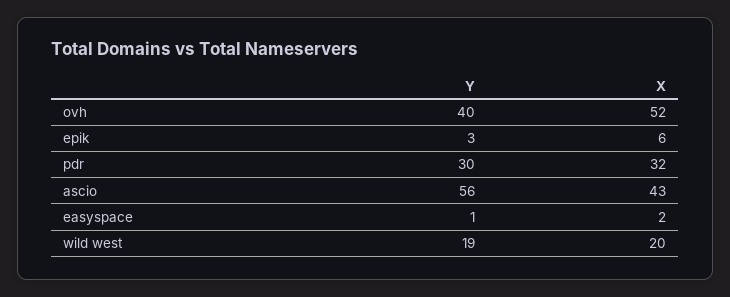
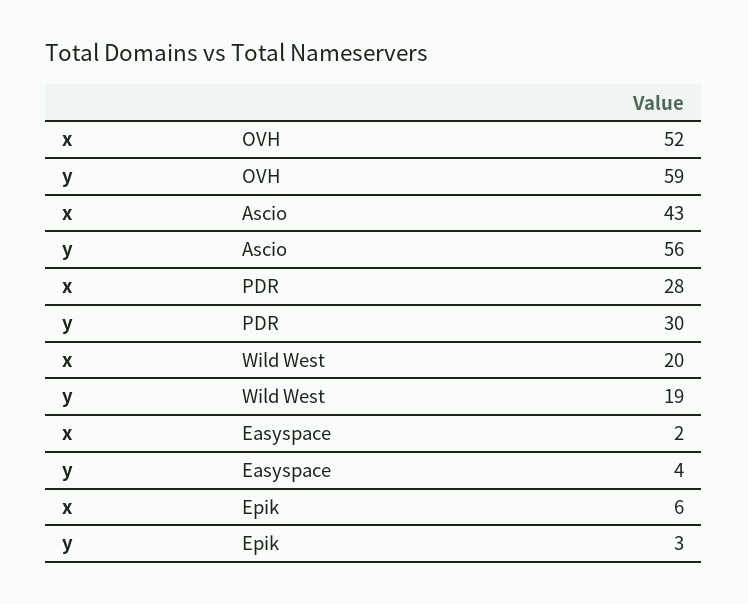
  {
    "Y": {
-     "ovh": 40,
+     "ovh": 59,
      "epik": 3,
      "pdr": 30,
      "ascio": 56,
-     "easyspace": 1,
+     "easyspace": 4,
      "wild west": 19
    },
    "X": {
      "ovh": 52,
      "epik": 6,
-     "pdr": 32,
+     "pdr": 28,
      "ascio": 43,
      "easyspace": 2,
      "wild west": 20
    }
  }

